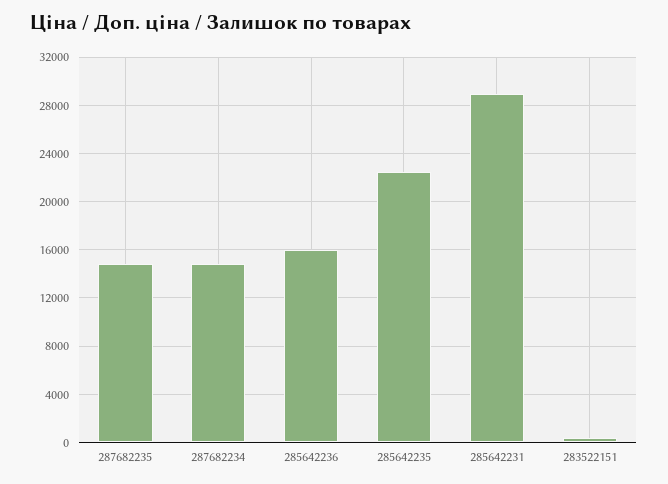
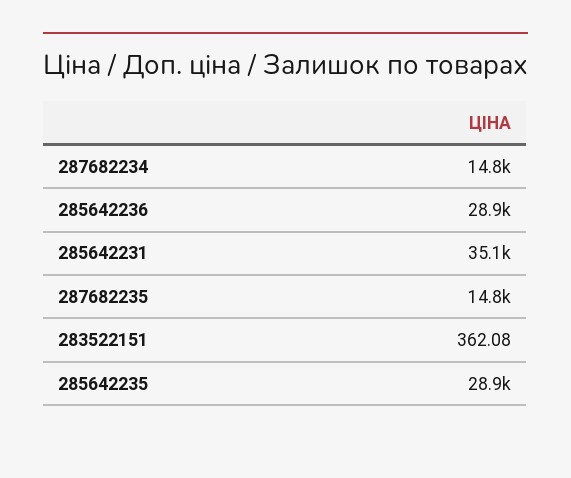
  {
    "287682235": 14800,
    "287682234": 14800,
-   "285642236": 16000,
+   "285642236": 28900,
-   "285642235": 22500,
+   "285642235": 28900,
-   "285642231": 29000,
+   "285642231": 35100,
    "283522151": 362.08
  }

